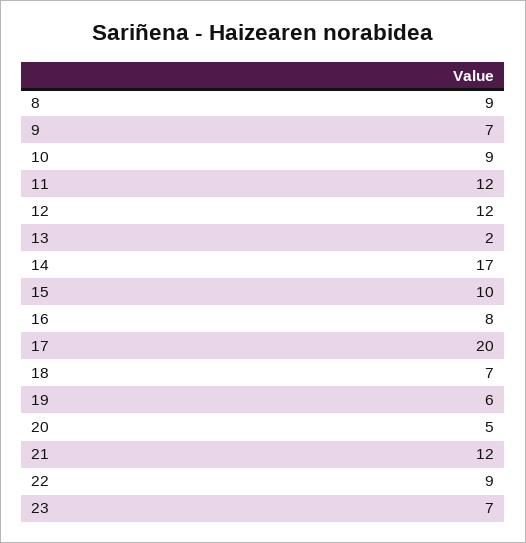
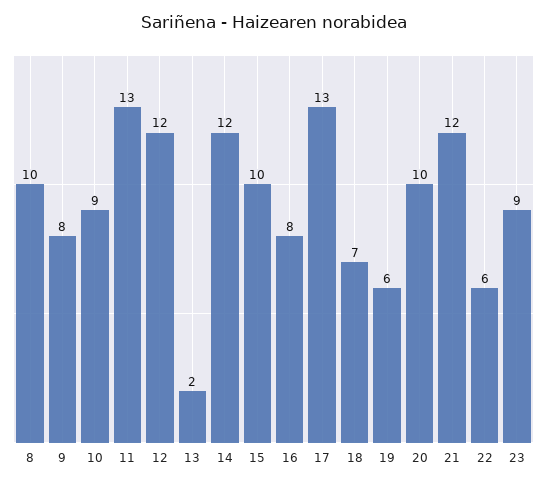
  {
-   "8": 9,
+   "8": 10,
-   "9": 7,
+   "9": 8,
    "10": 9,
-   "11": 12,
+   "11": 13,
    "12": 12,
    "13": 2,
-   "14": 17,
+   "14": 12,
    "15": 10,
    "16": 8,
-   "17": 20,
+   "17": 13,
    "18": 7,
    "19": 6,
-   "20": 5,
+   "20": 10,
    "21": 12,
-   "22": 9,
+   "22": 6,
-   "23": 7
+   "23": 9
  }

